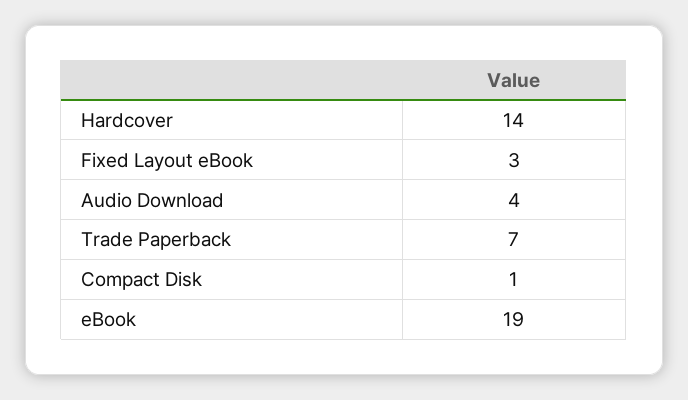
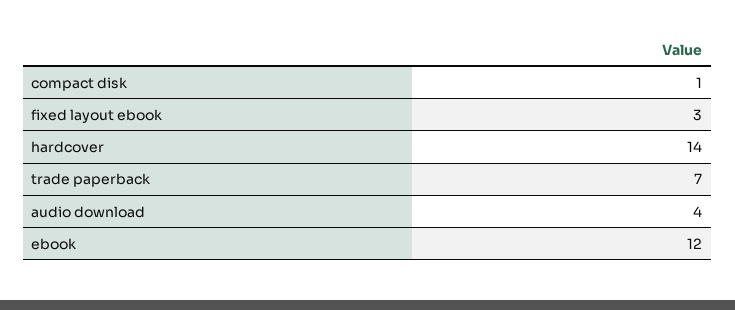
  {
    "Hardcover": 14,
    "Fixed Layout eBook": 3,
    "Audio Download": 4,
    "Trade Paperback": 7,
    "Compact Disk": 1,
-   "eBook": 19
+   "eBook": 12
  }

